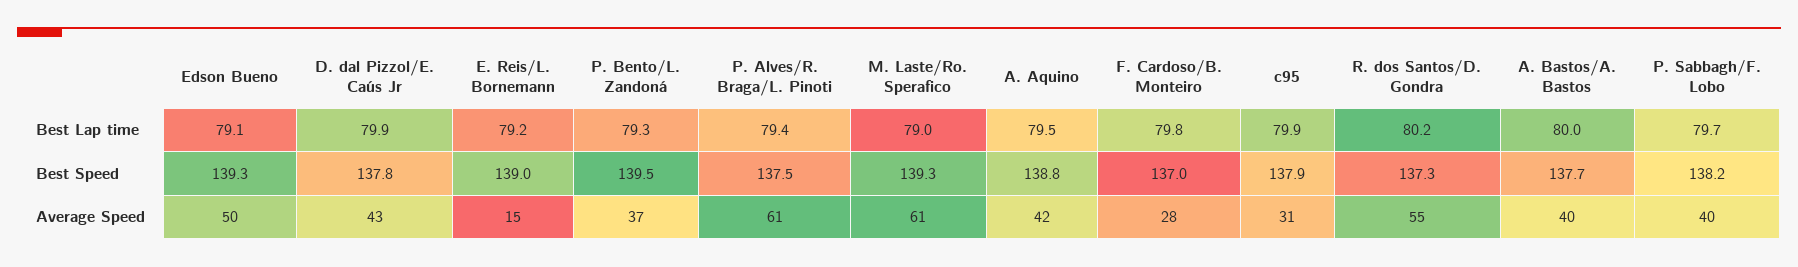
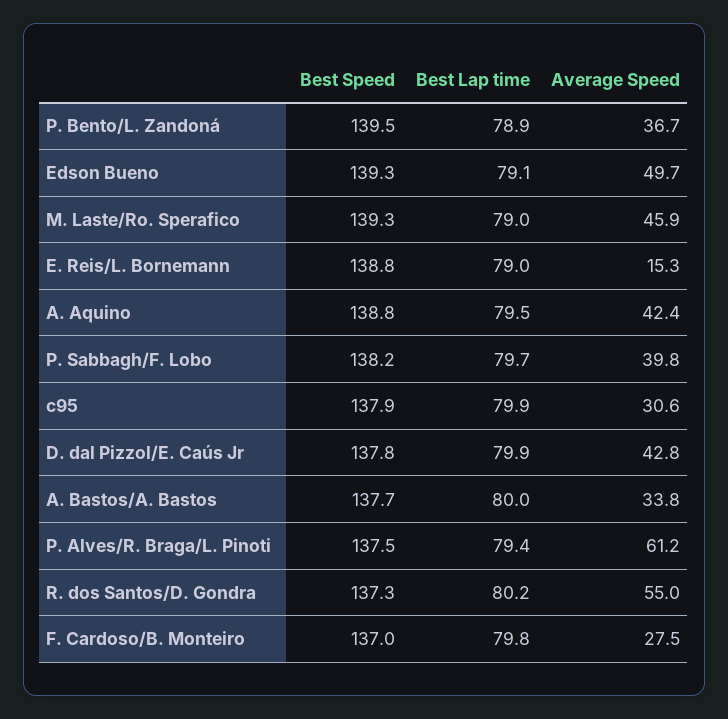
  {
    "Edson Bueno": {
      "Best Lap time": 79.1,
      "Best Speed": 139.3,
      "Average Speed": 49.7
    },
    "D. dal Pizzol/E. Caús Jr": {
      "Best Lap time": 79.9,
      "Best Speed": 137.8,
      "Average Speed": 42.8
    },
    "E. Reis/L. Bornemann": {
-     "Best Lap time": 79.2,
+     "Best Lap time": 79,
-     "Best Speed": 139,
+     "Best Speed": 138.8,
      "Average Speed": 15.3
    },
    "P. Bento/L. Zandoná": {
-     "Best Lap time": 79.3,
+     "Best Lap time": 78.9,
      "Best Speed": 139.5,
      "Average Speed": 36.7
    },
    "P. Alves/R. Braga/L. Pinoti": {
      "Best Lap time": 79.4,
      "Best Speed": 137.5,
      "Average Speed": 61.2
    },
    "M. Laste/Ro. Sperafico": {
      "Best Lap time": 79,
      "Best Speed": 139.3,
-     "Average Speed": 61
+     "Average Speed": 45.9
    },
    "A. Aquino": {
      "Best Lap time": 79.5,
      "Best Speed": 138.8,
      "Average Speed": 42.4
    },
    "F. Cardoso/B. Monteiro": {
      "Best Lap time": 79.8,
      "Best Speed": 137,
      "Average Speed": 27.5
    },
    "c95": {
      "Best Lap time": 79.9,
      "Best Speed": 137.9,
      "Average Speed": 30.6
    },
    "R. dos Santos/D. Gondra": {
      "Best Lap time": 80.2,
      "Best Speed": 137.3,
      "Average Speed": 55
    },
    "A. Bastos/A. Bastos": {
      "Best Lap time": 80,
      "Best Speed": 137.7,
-     "Average Speed": 40
+     "Average Speed": 33.8
    },
    "P. Sabbagh/F. Lobo": {
      "Best Lap time": 79.7,
      "Best Speed": 138.2,
      "Average Speed": 39.8
    }
  }

